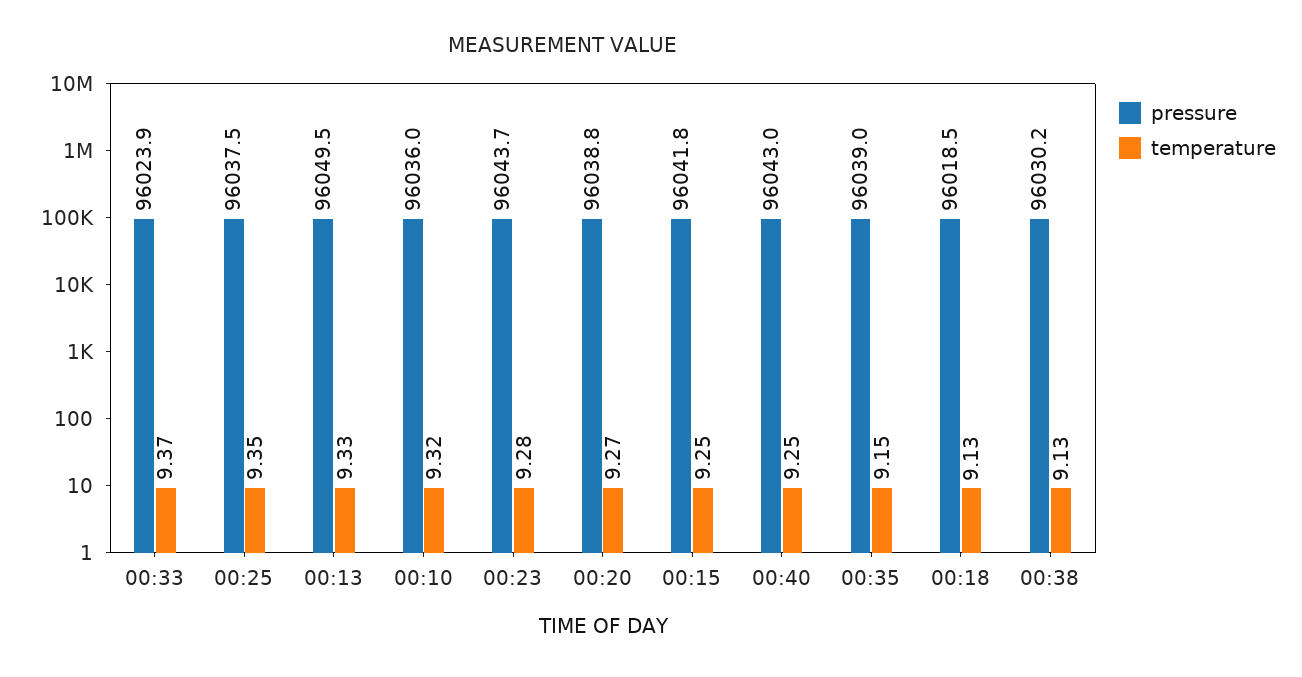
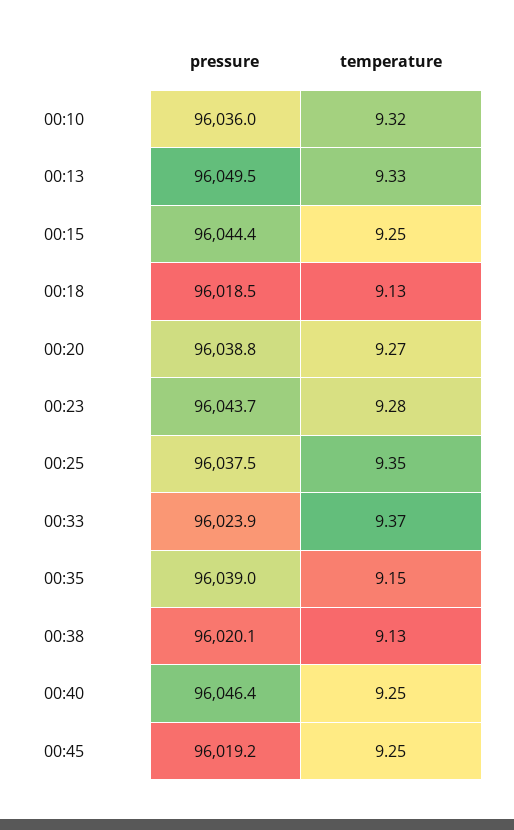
  {
    "pressure": {
      "00:33": 96023.9,
      "00:25": 96037.5,
      "00:13": 96049.5,
      "00:10": 96036,
      "00:23": 96043.7,
      "00:20": 96038.8,
-     "00:15": 96041.8,
+     "00:15": 96044.4,
-     "00:40": 96043,
+     "00:40": 96046.4,
      "00:35": 96039,
      "00:18": 96018.5,
-     "00:38": 96030.2
+     "00:38": 96020.1,
+     "00:45": 96019.2
    },
    "temperature": {
      "00:33": 9.37,
      "00:25": 9.35,
      "00:13": 9.33,
      "00:10": 9.32,
      "00:23": 9.28,
      "00:20": 9.27,
      "00:15": 9.25,
      "00:40": 9.25,
      "00:35": 9.15,
      "00:18": 9.13,
-     "00:38": 9.13
+     "00:38": 9.13,
+     "00:45": 9.25
    }
  }

